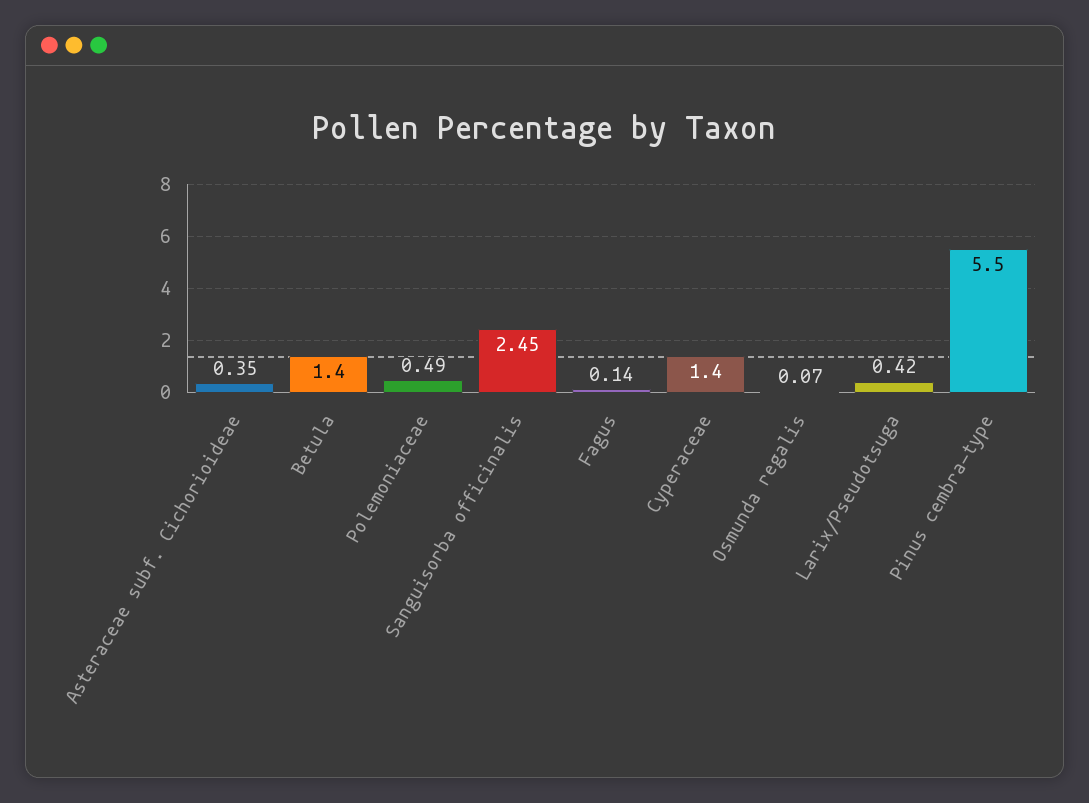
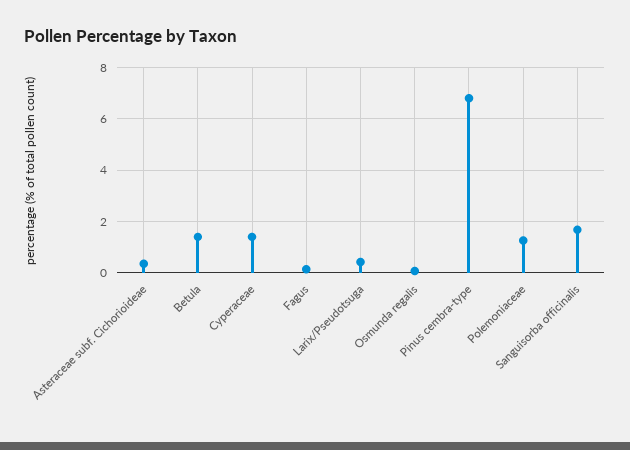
  {
    "Asteraceae subf. Cichorioideae": 0.35,
    "Betula": 1.4,
-   "Polemoniaceae": 0.49,
+   "Polemoniaceae": 1.25,
-   "Sanguisorba officinalis": 2.45,
+   "Sanguisorba officinalis": 1.75,
    "Fagus": 0.14,
    "Cyperaceae": 1.4,
    "Osmunda regalis": 0.07,
    "Larix/Pseudotsuga": 0.42,
-   "Pinus cembra-type": 5.5
+   "Pinus cembra-type": 6.75
  }

